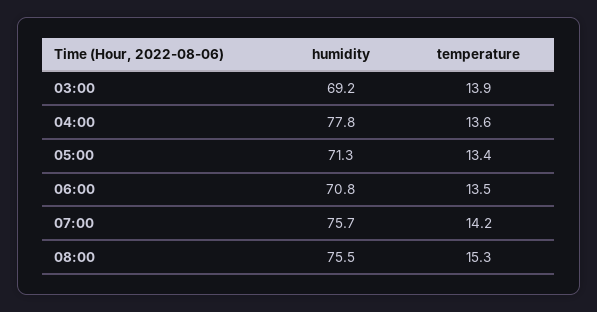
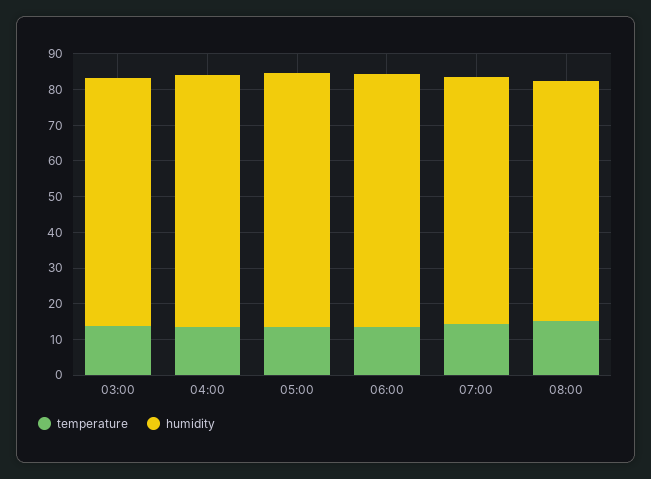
  {
    "humidity": {
      "03:00": 69.2,
-     "04:00": 77.8,
+     "04:00": 70,
      "05:00": 71.3,
      "06:00": 70.8,
-     "07:00": 75.7,
+     "07:00": 70,
-     "08:00": 75.5
+     "08:00": 67.5
    },
    "temperature": {
      "03:00": 13.9,
      "04:00": 13.6,
      "05:00": 13.4,
      "06:00": 13.5,
      "07:00": 14.2,
      "08:00": 15.3
    }
  }

